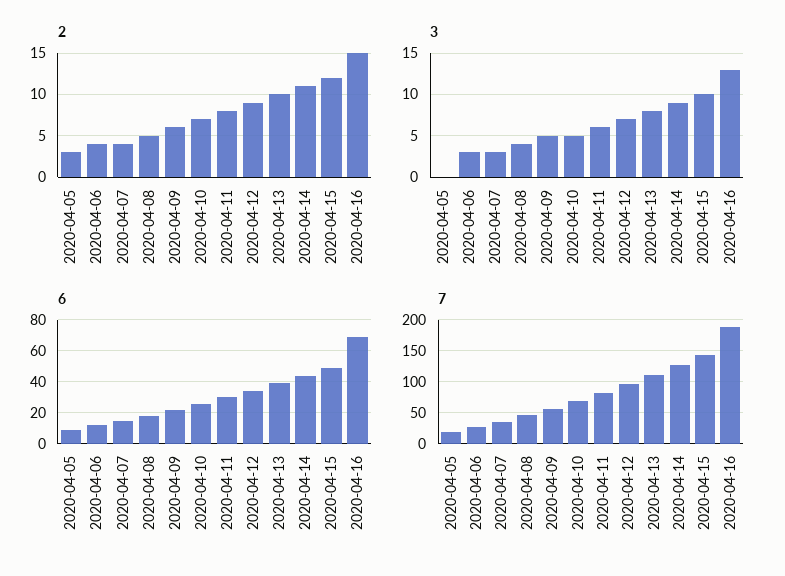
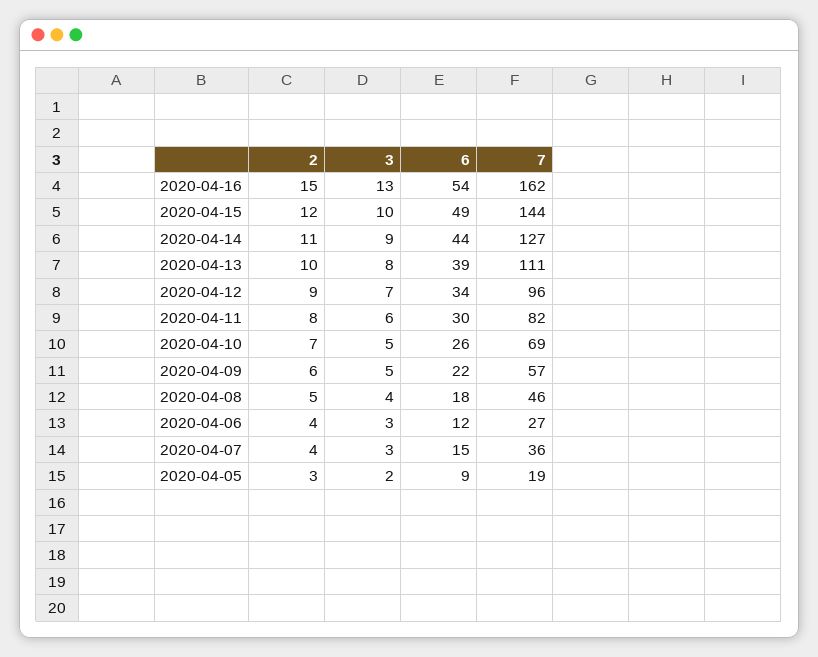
  {
    "2": {
      "2020-04-05": 3,
      "2020-04-06": 4,
      "2020-04-07": 4,
      "2020-04-08": 5,
      "2020-04-09": 6,
      "2020-04-10": 7,
      "2020-04-11": 8,
      "2020-04-12": 9,
      "2020-04-13": 10,
      "2020-04-14": 11,
      "2020-04-15": 12,
      "2020-04-16": 15
    },
    "3": {
-     "2020-04-05": 0,
+     "2020-04-05": 2,
      "2020-04-06": 3,
      "2020-04-07": 3,
      "2020-04-08": 4,
      "2020-04-09": 5,
      "2020-04-10": 5,
      "2020-04-11": 6,
      "2020-04-12": 7,
      "2020-04-13": 8,
      "2020-04-14": 9,
      "2020-04-15": 10,
      "2020-04-16": 13
    },
    "6": {
      "2020-04-05": 9,
      "2020-04-06": 12,
      "2020-04-07": 15,
      "2020-04-08": 18,
      "2020-04-09": 22,
      "2020-04-10": 26,
      "2020-04-11": 30,
      "2020-04-12": 34,
      "2020-04-13": 39,
      "2020-04-14": 44,
      "2020-04-15": 49,
-     "2020-04-16": 70
+     "2020-04-16": 54
    },
    "7": {
      "2020-04-05": 19,
      "2020-04-06": 27,
      "2020-04-07": 36,
      "2020-04-08": 46,
      "2020-04-09": 57,
      "2020-04-10": 69,
      "2020-04-11": 82,
      "2020-04-12": 96,
      "2020-04-13": 111,
      "2020-04-14": 127,
      "2020-04-15": 144,
-     "2020-04-16": 190
+     "2020-04-16": 162
    }
  }

